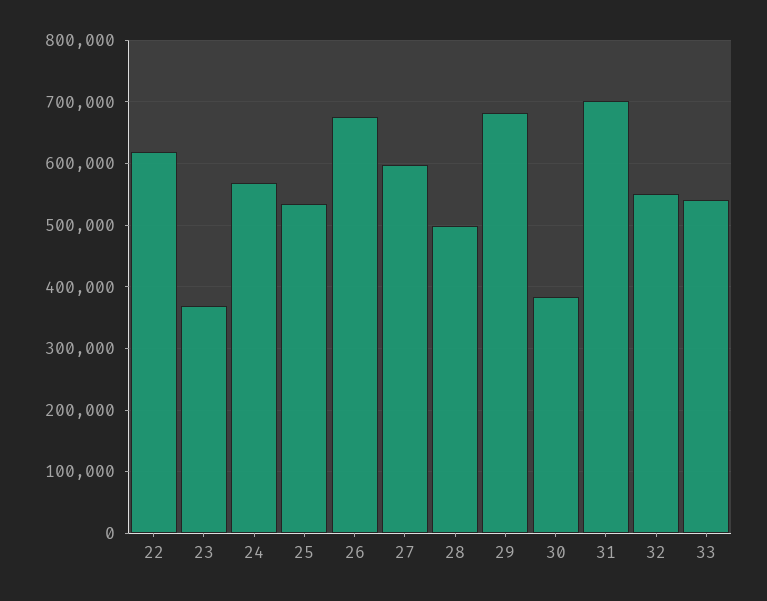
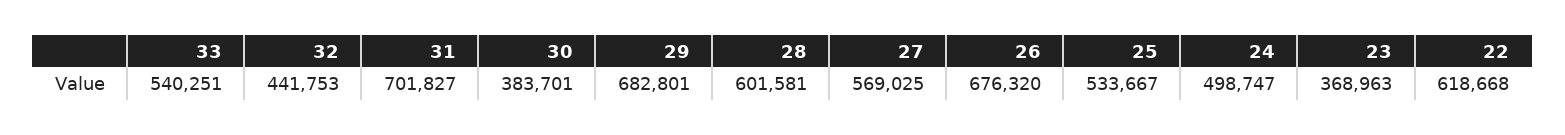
  {
    "22": 618668,
    "23": 368963,
-   "24": 570000,
+   "24": 498747,
    "25": 533667,
    "26": 676320,
-   "27": 600000,
+   "27": 569025,
-   "28": 500000,
+   "28": 601581,
    "29": 682801,
    "30": 383701,
    "31": 701827,
-   "32": 550000,
+   "32": 441753,
    "33": 540251
  }

